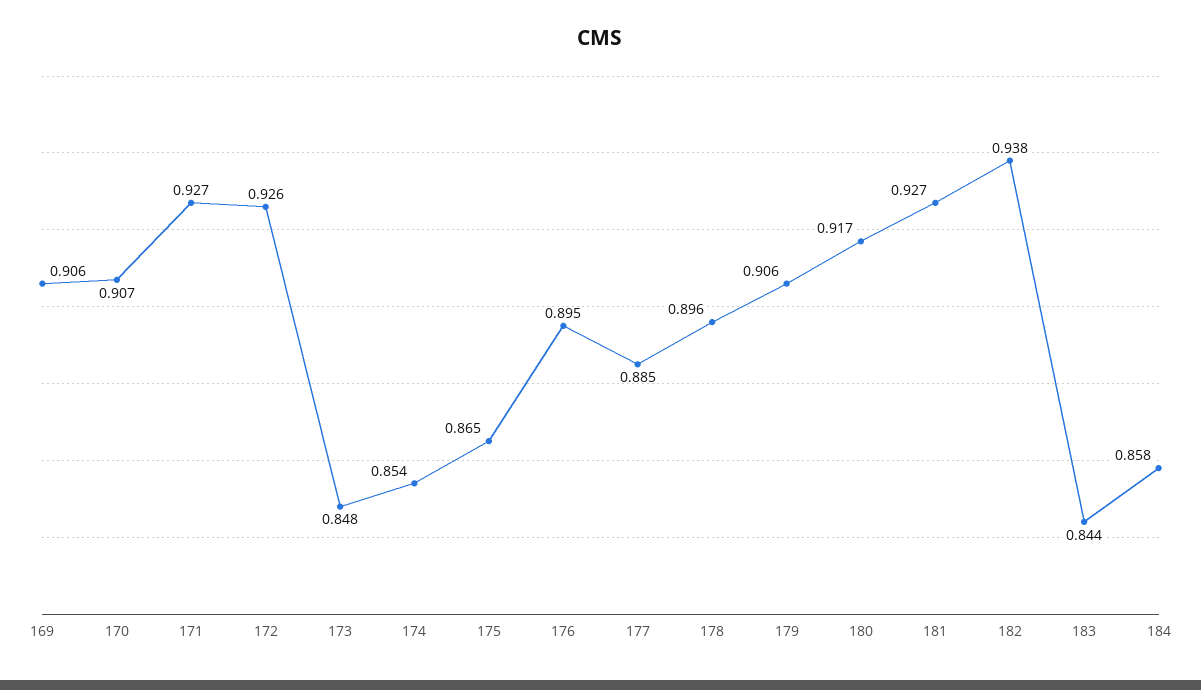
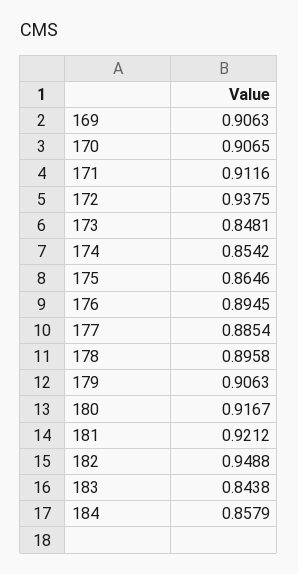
  {
    "169": 0.9063,
    "170": 0.9065,
-   "171": 0.927,
+   "171": 0.9116,
-   "172": 0.926,
+   "172": 0.9375,
    "173": 0.8481,
    "174": 0.8542,
    "175": 0.8646,
    "176": 0.8945,
    "177": 0.8854,
    "178": 0.8958,
    "179": 0.9063,
    "180": 0.9167,
-   "181": 0.927,
+   "181": 0.9212,
-   "182": 0.938,
+   "182": 0.9488,
    "183": 0.8438,
    "184": 0.8579
  }

